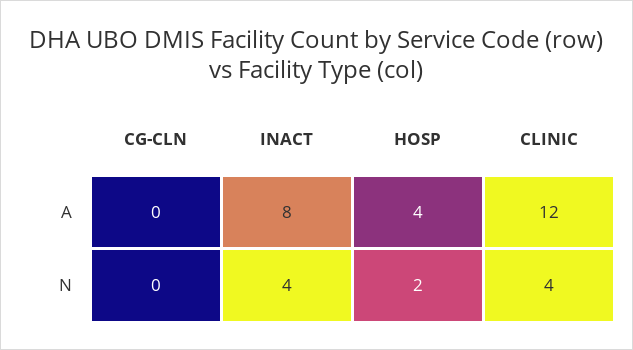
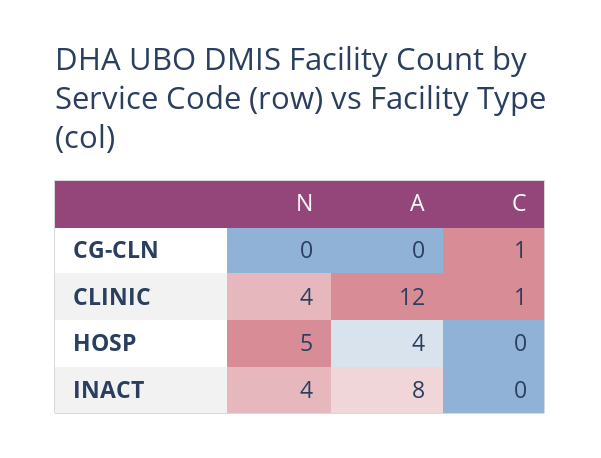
  {
    "CG-CLN": {
      "A": 0,
-     "N": 0
+     "N": 0,
+     "C": 1
    },
    "INACT": {
      "A": 8,
-     "N": 4
+     "N": 4,
+     "C": 0
    },
    "HOSP": {
      "A": 4,
-     "N": 2
+     "N": 5,
+     "C": 0
    },
    "CLINIC": {
      "A": 12,
-     "N": 4
+     "N": 4,
+     "C": 1
    }
  }

